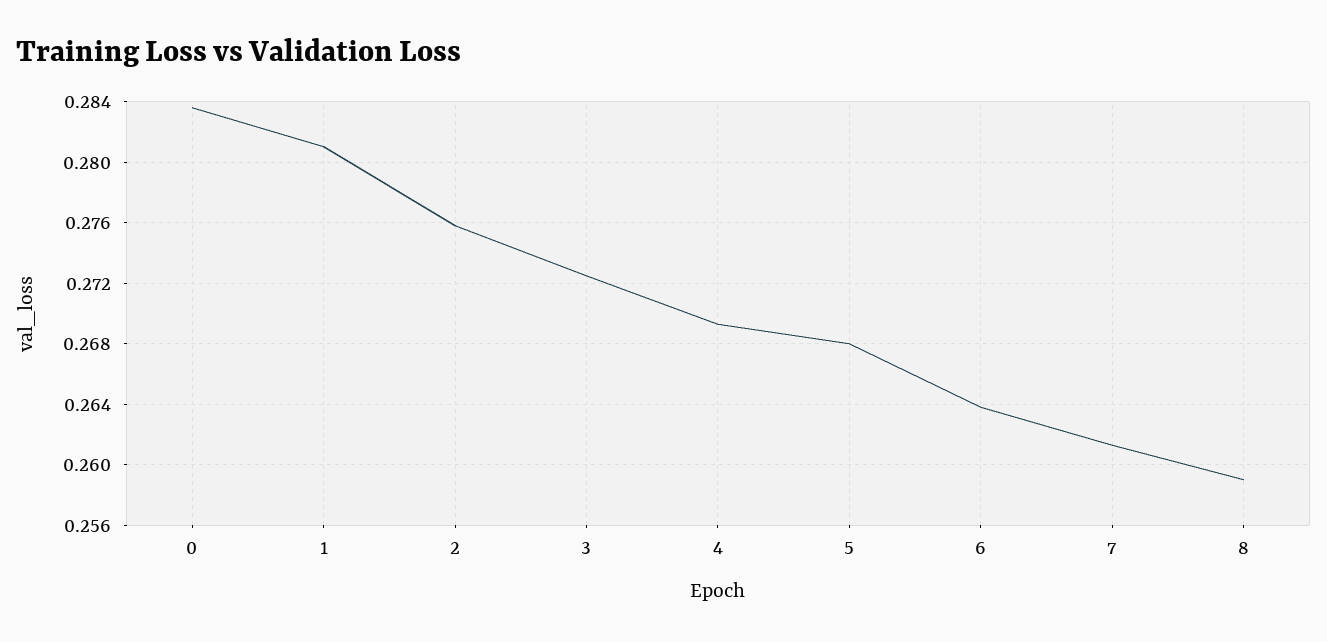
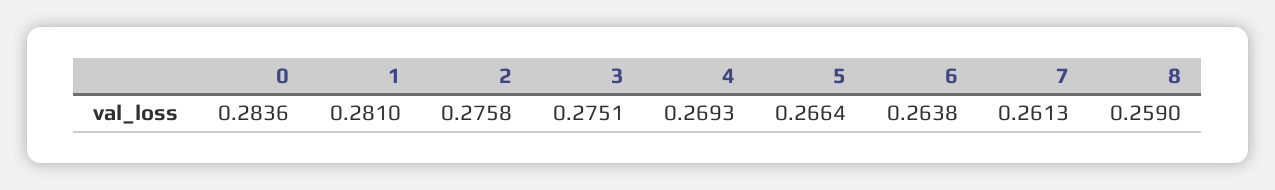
  {
    "0": 0.2836,
    "1": 0.281,
    "2": 0.2758,
-   "3": 0.2725,
+   "3": 0.2751,
    "4": 0.2693,
-   "5": 0.268,
+   "5": 0.2664,
    "6": 0.2638,
    "7": 0.2613,
    "8": 0.259
  }

